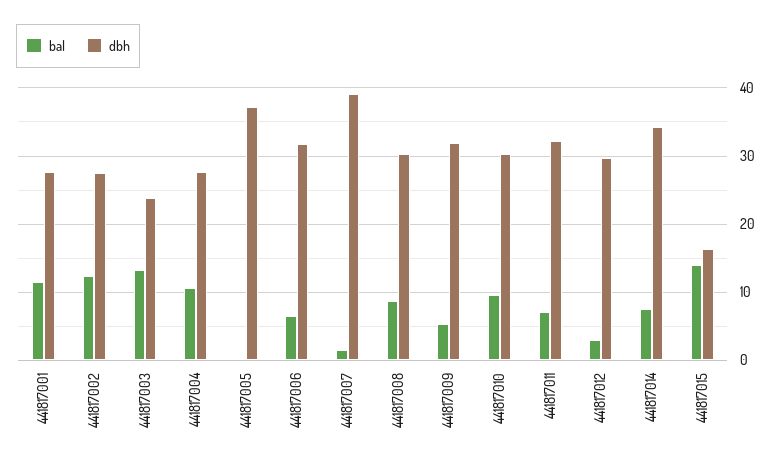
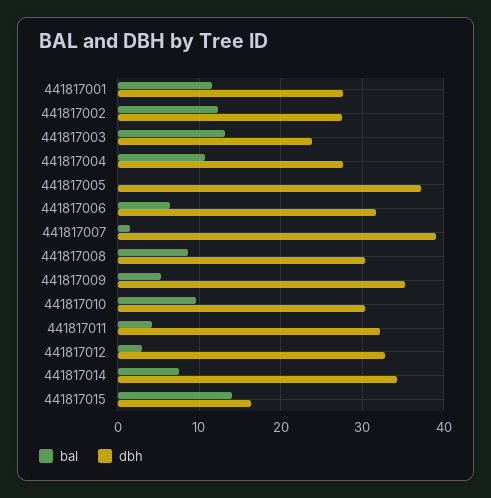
  {
    "bal": {
      "441817001": 12,
      "441817002": 12,
      "441817003": 13,
      "441817004": 11,
      "441817005": 0,
      "441817006": 6,
      "441817007": 2,
      "441817008": 9,
      "441817009": 5,
      "441817010": 10,
-     "441817011": 7,
+     "441817011": 4,
      "441817012": 3,
      "441817014": 8,
      "441817015": 14
    },
    "dbh": {
      "441817001": 28,
      "441817002": 28,
      "441817003": 24,
      "441817004": 28,
      "441817005": 37,
      "441817006": 32,
      "441817007": 39,
      "441817008": 30,
-     "441817009": 32,
+     "441817009": 35,
      "441817010": 30,
      "441817011": 32,
-     "441817012": 30,
+     "441817012": 33,
      "441817014": 34,
      "441817015": 16
    }
  }

